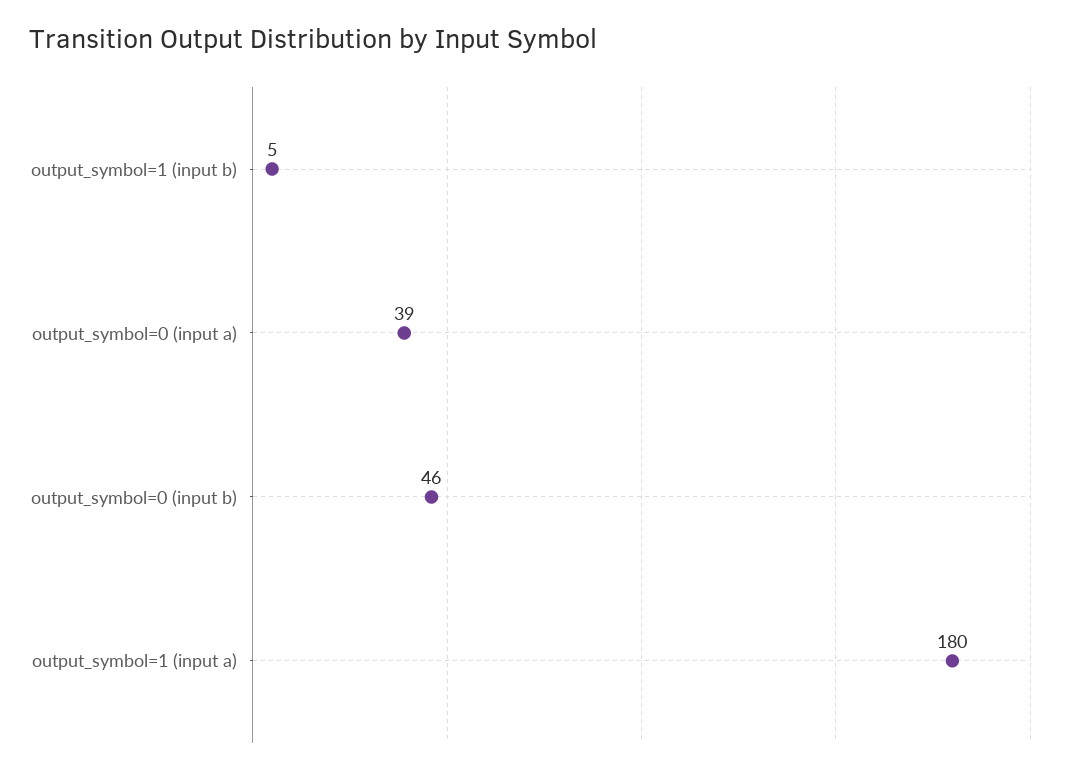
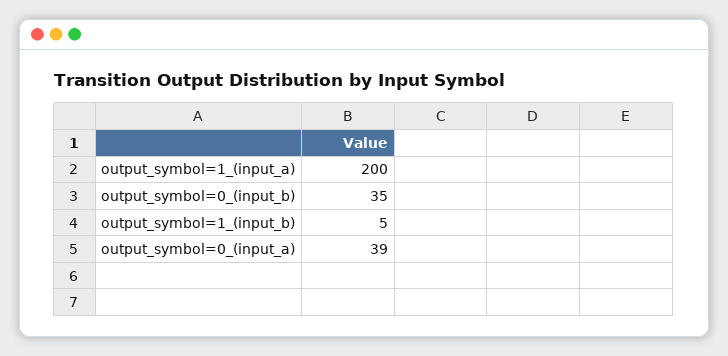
  {
    "output_symbol=1 (input b)": 5,
    "output_symbol=0 (input a)": 39,
-   "output_symbol=0 (input b)": 46,
+   "output_symbol=0 (input b)": 35,
-   "output_symbol=1 (input a)": 180
+   "output_symbol=1 (input a)": 200
  }

